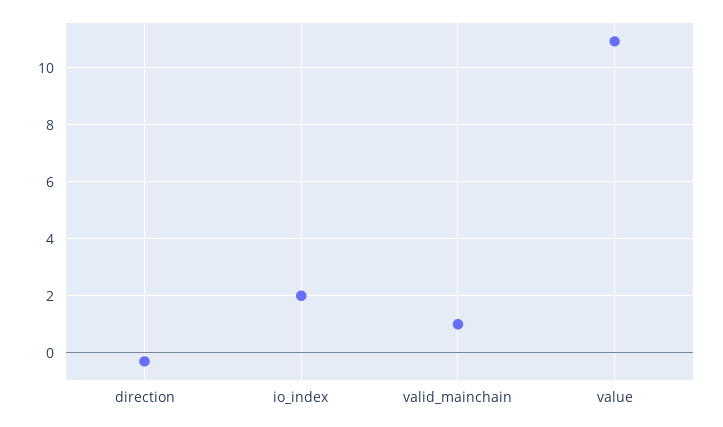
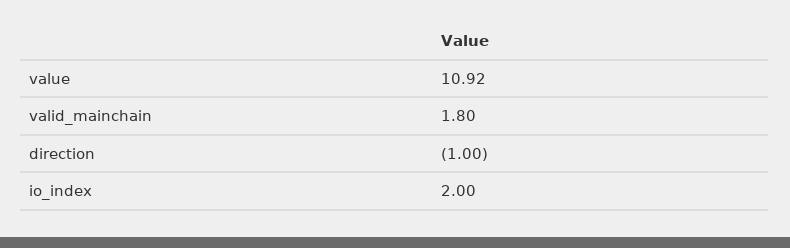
  {
-   "direction": -0.25,
+   "direction": -1,
    "io_index": 2,
-   "valid_mainchain": 1,
+   "valid_mainchain": 1.8,
    "value": 10.92
  }

